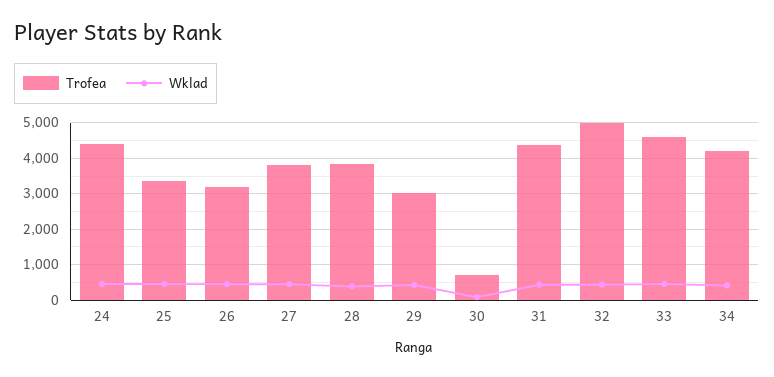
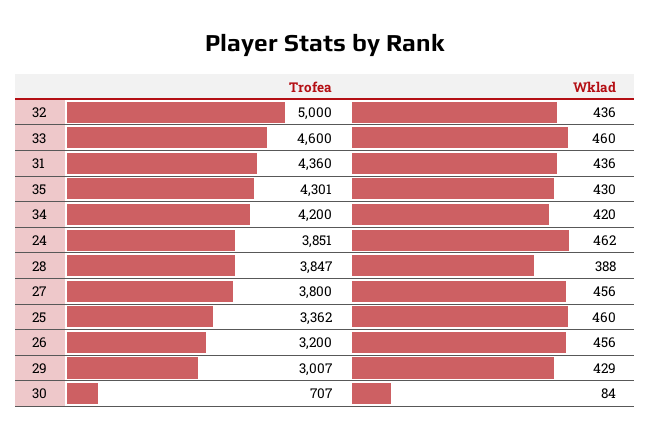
  {
    "Trofea": {
-     "24": 4400,
+     "24": 3851,
      "25": 3362,
      "26": 3200,
      "27": 3800,
      "28": 3847,
      "29": 3007,
      "30": 707,
      "31": 4360,
      "32": 5000,
      "33": 4600,
-     "34": 4200
+     "34": 4200,
+     "35": 4301
    },
    "Wklad": {
      "24": 462,
      "25": 460,
      "26": 456,
      "27": 456,
      "28": 388,
      "29": 429,
      "30": 84,
      "31": 436,
      "32": 436,
      "33": 460,
-     "34": 420
+     "34": 420,
+     "35": 430
    }
  }

